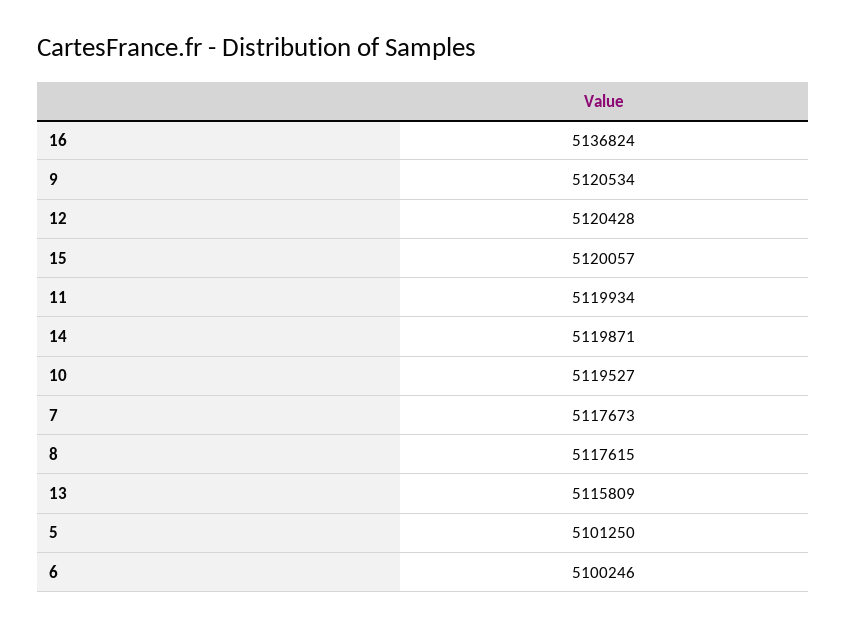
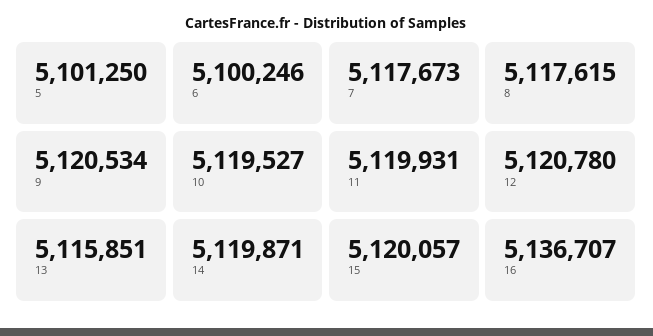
  {
-   "16": 5136824,
+   "16": 5136707,
    "9": 5120534,
-   "12": 5120428,
+   "12": 5120780,
    "15": 5120057,
-   "11": 5119934,
+   "11": 5119931,
    "14": 5119871,
    "10": 5119527,
    "7": 5117673,
    "8": 5117615,
-   "13": 5115809,
+   "13": 5115851,
    "5": 5101250,
    "6": 5100246
  }

